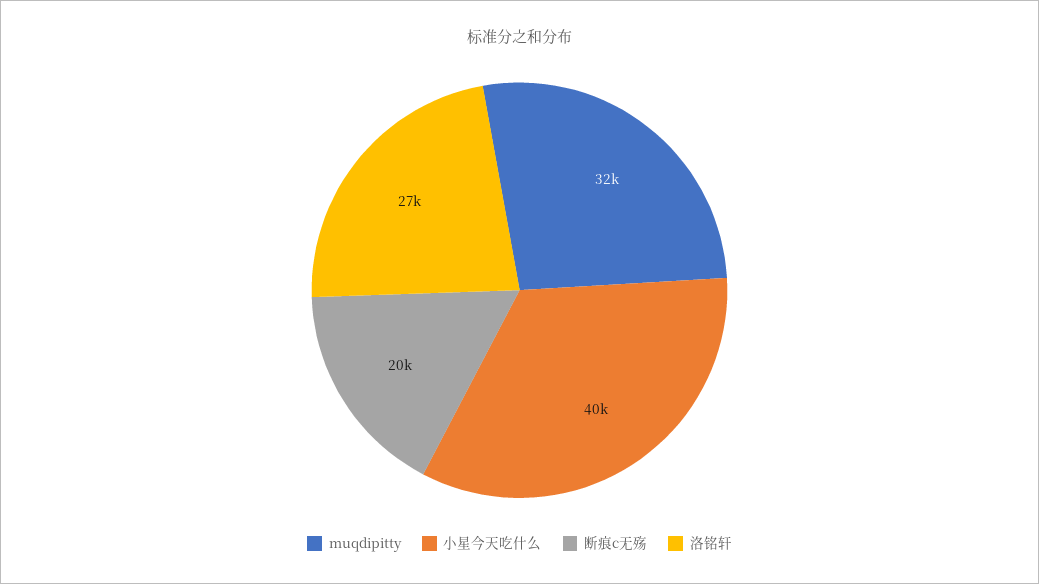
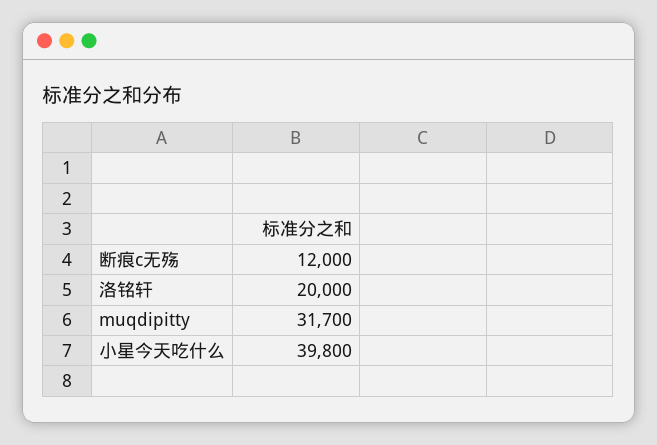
  {
    "muqdipitty": 31700,
    "小星今天吃什么": 39800,
-   "断痕c无殇": 20000,
+   "断痕c无殇": 12000,
-   "洛铭轩": 27000
+   "洛铭轩": 20000
  }

